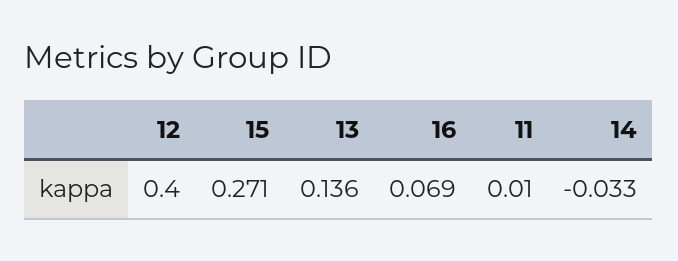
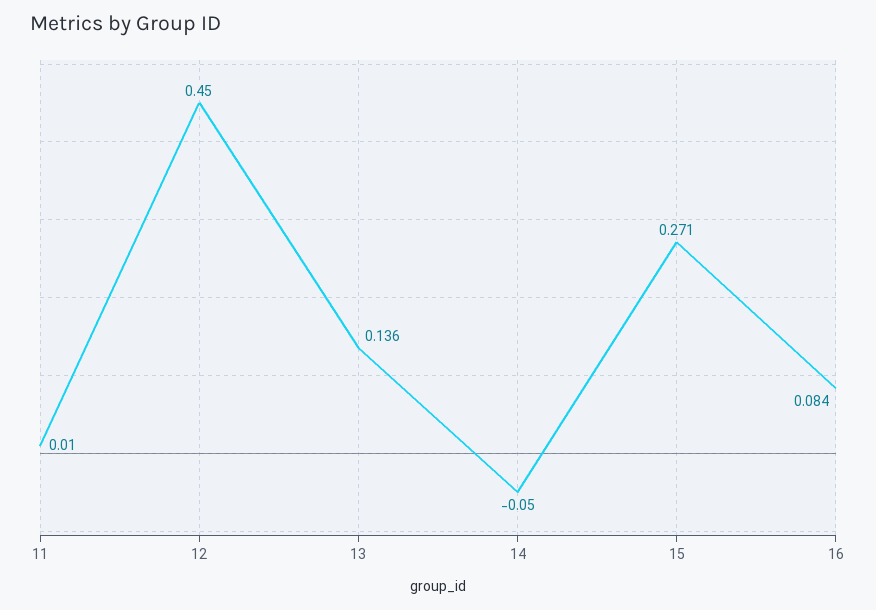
  {
-   "12": 0.4,
+   "12": 0.45,
    "15": 0.271,
    "13": 0.136,
-   "16": 0.069,
+   "16": 0.084,
    "11": 0.01,
-   "14": -0.033
+   "14": -0.05
  }

